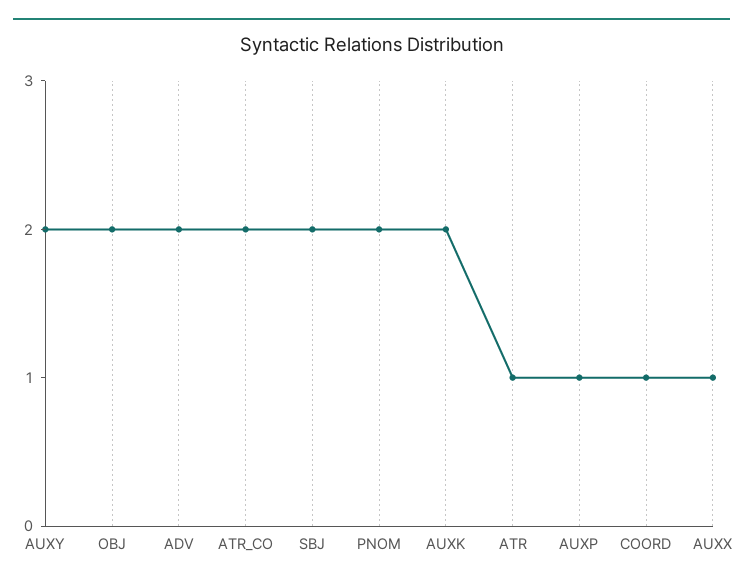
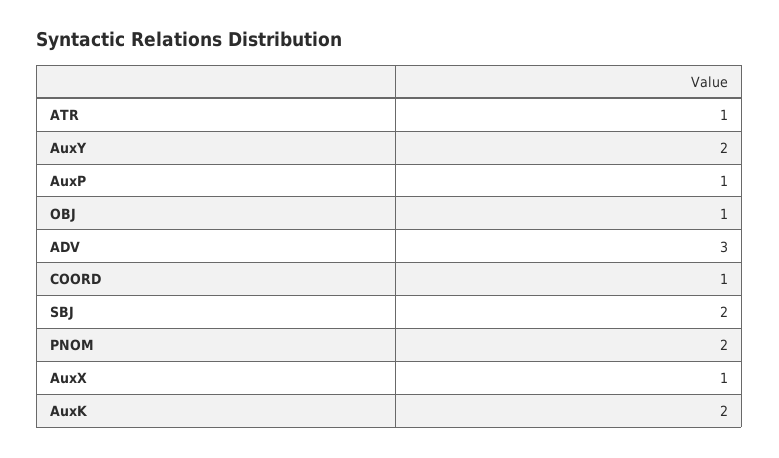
  {
    "AUXY": 2,
-   "OBJ": 2,
+   "OBJ": 1,
-   "ADV": 2,
+   "ADV": 3,
-   "ATR_CO": 2,
    "SBJ": 2,
    "PNOM": 2,
    "AUXK": 2,
    "ATR": 1,
    "AUXP": 1,
    "COORD": 1,
    "AUXX": 1
  }

